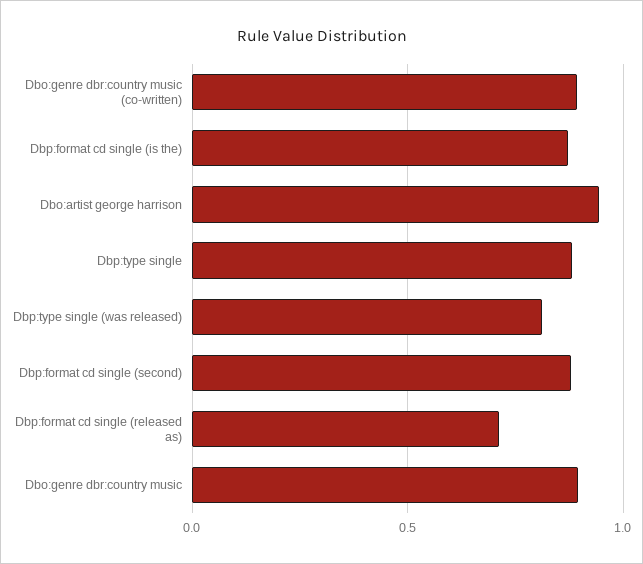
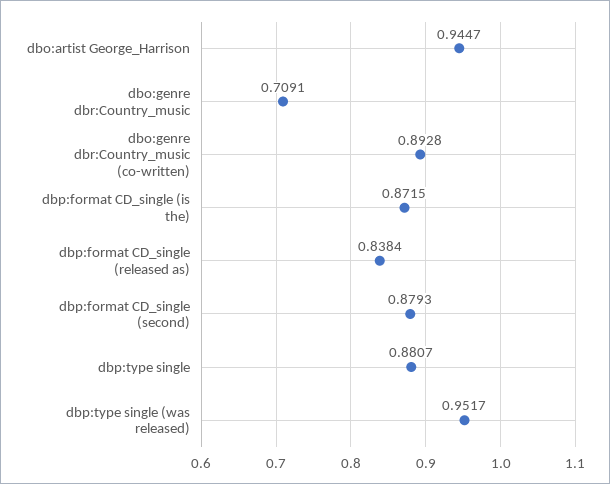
  {
    "Dbo:genre dbr:country music (co-written)": 0.8928,
    "Dbp:format cd single (is the)": 0.8715,
    "Dbo:artist george harrison": 0.9447,
    "Dbp:type single": 0.8807,
-   "Dbp:type single (was released)": 0.8,
+   "Dbp:type single (was released)": 0.9517,
    "Dbp:format cd single (second)": 0.8793,
-   "Dbp:format cd single (released as)": 0.7,
+   "Dbp:format cd single (released as)": 0.8384,
-   "Dbo:genre dbr:country music": 0.9
+   "Dbo:genre dbr:country music": 0.7091
  }

